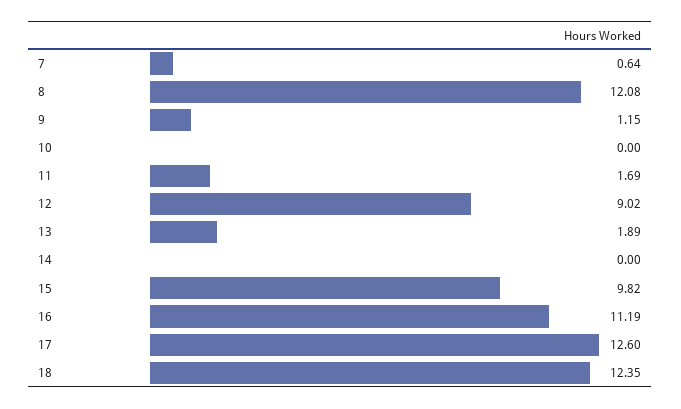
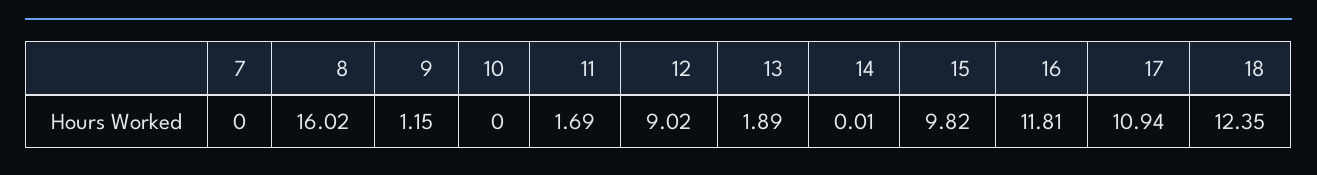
  {
-   "7": 0.64,
+   "7": 0,
-   "8": 12.08,
+   "8": 16.02,
    "9": 1.15,
    "10": 0,
    "11": 1.69,
    "12": 9.02,
    "13": 1.89,
-   "14": 0,
+   "14": 0.01,
    "15": 9.82,
-   "16": 11.19,
+   "16": 11.81,
-   "17": 12.6,
+   "17": 10.94,
    "18": 12.35
  }

